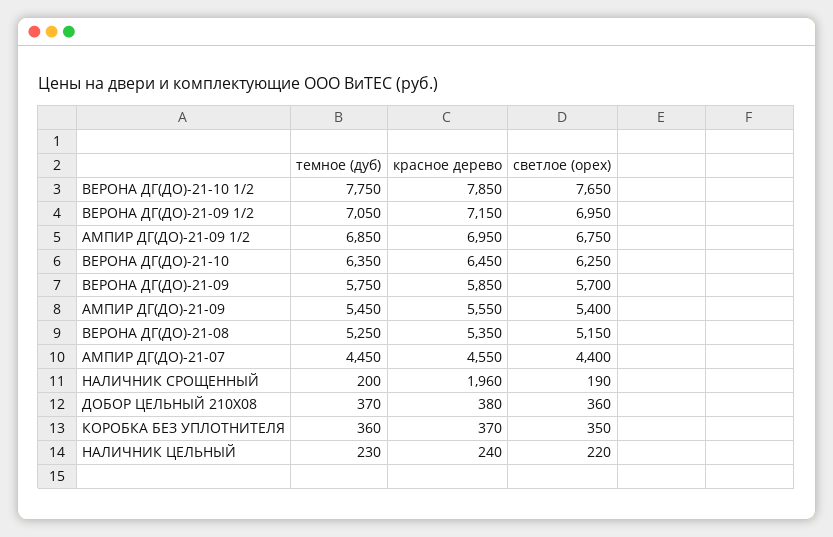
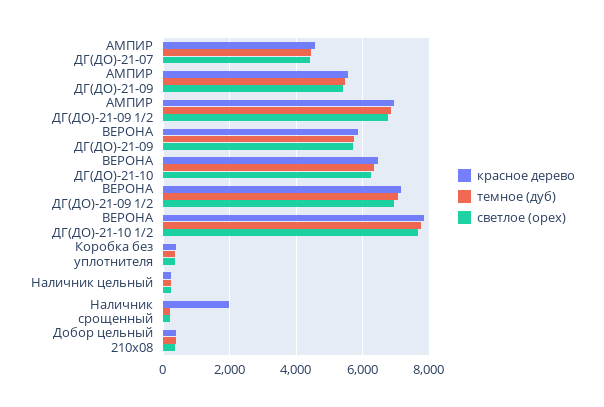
  {
    "темное (дуб)": {
      "ВЕРОНА ДГ(ДО)-21-10 1/2": 7750,
      "ВЕРОНА ДГ(ДО)-21-09 1/2": 7050,
      "АМПИР ДГ(ДО)-21-09 1/2": 6850,
      "ВЕРОНА ДГ(ДО)-21-10": 6350,
      "ВЕРОНА ДГ(ДО)-21-09": 5750,
      "АМПИР ДГ(ДО)-21-09": 5450,
-     "ВЕРОНА ДГ(ДО)-21-08": 5250,
      "АМПИР ДГ(ДО)-21-07": 4450,
      "НАЛИЧНИК СРОЩЕННЫЙ": 200,
      "ДОБОР ЦЕЛЬНЫЙ 210X08": 370,
      "КОРОБКА БЕЗ УПЛОТНИТЕЛЯ": 360,
      "НАЛИЧНИК ЦЕЛЬНЫЙ": 230
    },
    "красное дерево": {
      "ВЕРОНА ДГ(ДО)-21-10 1/2": 7850,
      "ВЕРОНА ДГ(ДО)-21-09 1/2": 7150,
      "АМПИР ДГ(ДО)-21-09 1/2": 6950,
      "ВЕРОНА ДГ(ДО)-21-10": 6450,
      "ВЕРОНА ДГ(ДО)-21-09": 5850,
      "АМПИР ДГ(ДО)-21-09": 5550,
-     "ВЕРОНА ДГ(ДО)-21-08": 5350,
      "АМПИР ДГ(ДО)-21-07": 4550,
      "НАЛИЧНИК СРОЩЕННЫЙ": 1960,
      "ДОБОР ЦЕЛЬНЫЙ 210X08": 380,
      "КОРОБКА БЕЗ УПЛОТНИТЕЛЯ": 370,
      "НАЛИЧНИК ЦЕЛЬНЫЙ": 240
    },
    "светлое (орех)": {
      "ВЕРОНА ДГ(ДО)-21-10 1/2": 7650,
      "ВЕРОНА ДГ(ДО)-21-09 1/2": 6950,
      "АМПИР ДГ(ДО)-21-09 1/2": 6750,
      "ВЕРОНА ДГ(ДО)-21-10": 6250,
      "ВЕРОНА ДГ(ДО)-21-09": 5700,
      "АМПИР ДГ(ДО)-21-09": 5400,
-     "ВЕРОНА ДГ(ДО)-21-08": 5150,
      "АМПИР ДГ(ДО)-21-07": 4400,
      "НАЛИЧНИК СРОЩЕННЫЙ": 190,
      "ДОБОР ЦЕЛЬНЫЙ 210X08": 360,
      "КОРОБКА БЕЗ УПЛОТНИТЕЛЯ": 350,
      "НАЛИЧНИК ЦЕЛЬНЫЙ": 220
    }
  }

